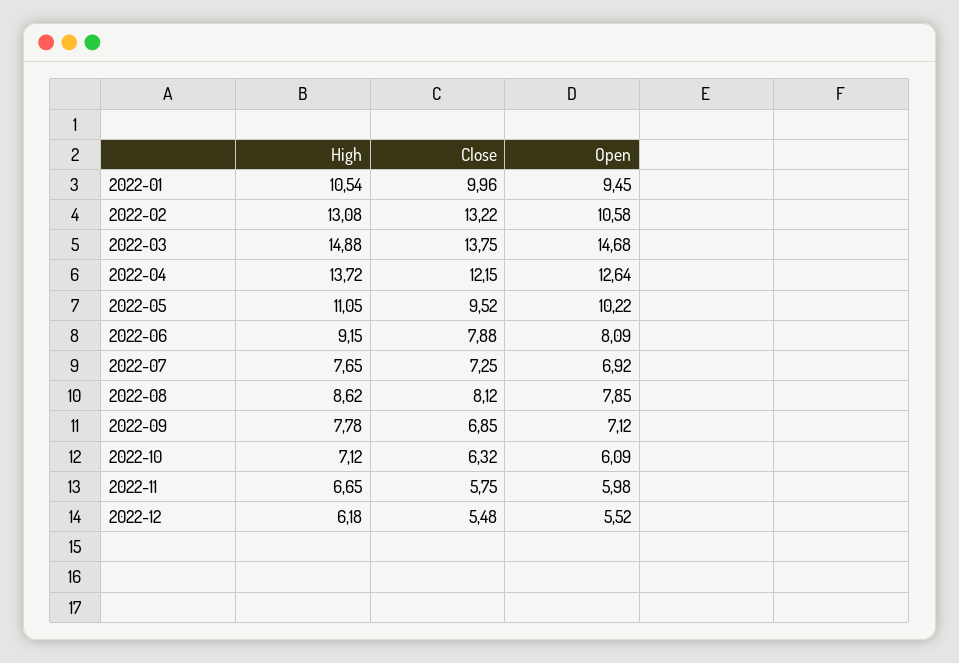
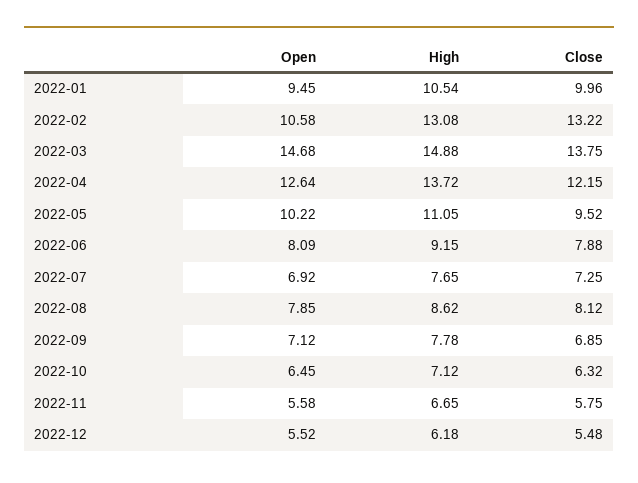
  {
    "High": {
      "2022-01": 10.54,
      "2022-02": 13.08,
      "2022-03": 14.88,
      "2022-04": 13.72,
      "2022-05": 11.05,
      "2022-06": 9.15,
      "2022-07": 7.65,
      "2022-08": 8.62,
      "2022-09": 7.78,
      "2022-10": 7.12,
      "2022-11": 6.65,
      "2022-12": 6.18
    },
    "Close": {
      "2022-01": 9.96,
      "2022-02": 13.22,
      "2022-03": 13.75,
      "2022-04": 12.15,
      "2022-05": 9.52,
      "2022-06": 7.88,
      "2022-07": 7.25,
      "2022-08": 8.12,
      "2022-09": 6.85,
      "2022-10": 6.32,
      "2022-11": 5.75,
      "2022-12": 5.48
    },
    "Open": {
      "2022-01": 9.45,
      "2022-02": 10.58,
      "2022-03": 14.68,
      "2022-04": 12.64,
      "2022-05": 10.22,
      "2022-06": 8.09,
      "2022-07": 6.92,
      "2022-08": 7.85,
      "2022-09": 7.12,
-     "2022-10": 6.09,
+     "2022-10": 6.45,
-     "2022-11": 5.98,
+     "2022-11": 5.58,
      "2022-12": 5.52
    }
  }

